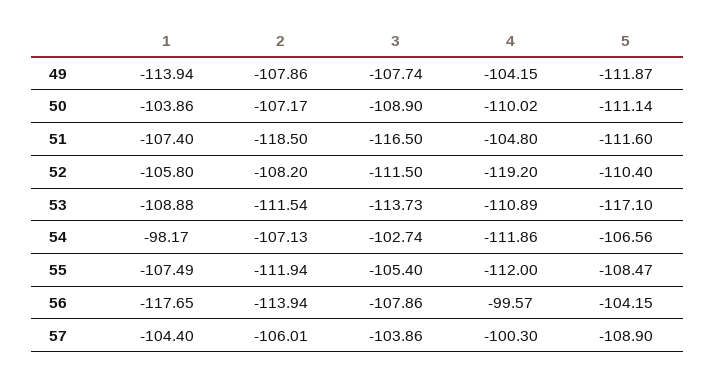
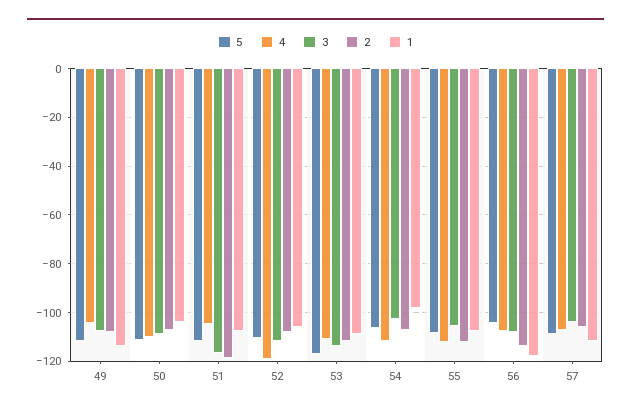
  {
    "1": {
      "49": -113.94,
      "50": -103.86,
      "51": -107.4,
      "52": -105.8,
      "53": -108.88,
      "54": -98.17,
      "55": -107.49,
      "56": -117.65,
-     "57": -104.4
+     "57": -112.5
    },
    "2": {
      "49": -107.86,
      "50": -107.17,
      "51": -118.5,
      "52": -108.2,
      "53": -111.54,
      "54": -107.13,
      "55": -111.94,
      "56": -113.94,
      "57": -106.01
    },
    "3": {
      "49": -107.74,
      "50": -108.9,
      "51": -116.5,
      "52": -111.5,
      "53": -113.73,
      "54": -102.74,
      "55": -105.4,
      "56": -107.86,
      "57": -103.86
    },
    "4": {
      "49": -104.15,
      "50": -110.02,
      "51": -104.8,
      "52": -119.2,
      "53": -110.89,
      "54": -111.86,
      "55": -112,
-     "56": -99.57,
+     "56": -107.5,
-     "57": -100.3
+     "57": -107.5
    },
    "5": {
      "49": -111.87,
      "50": -111.14,
      "51": -111.6,
      "52": -110.4,
      "53": -117.1,
      "54": -106.56,
      "55": -108.47,
      "56": -104.15,
      "57": -108.9
    }
  }

